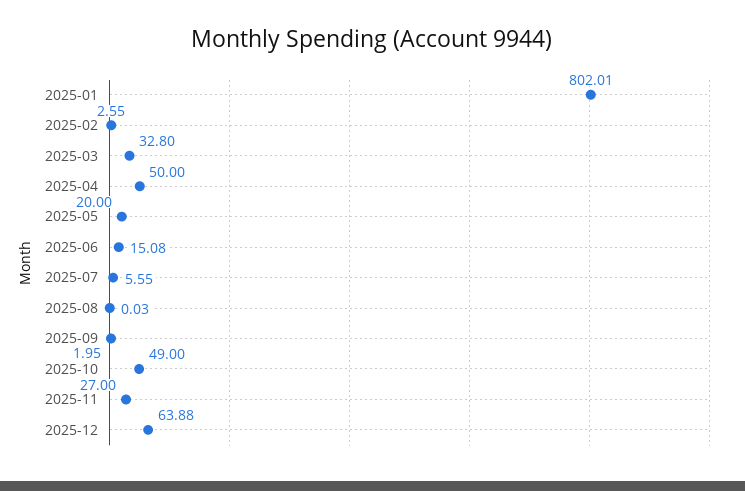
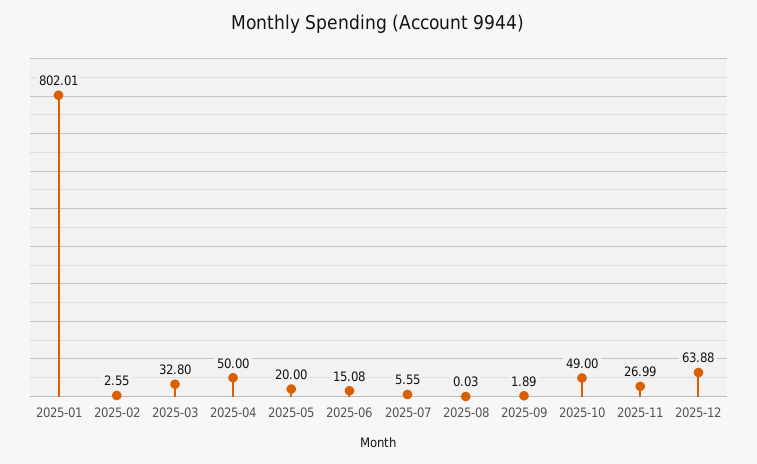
  {
    "2025-01": 802.01,
    "2025-02": 2.55,
    "2025-03": 32.8,
    "2025-04": 50,
    "2025-05": 20,
    "2025-06": 15.08,
    "2025-07": 5.55,
    "2025-08": 0.03,
-   "2025-09": 1.95,
+   "2025-09": 1.89,
    "2025-10": 49,
-   "2025-11": 27,
+   "2025-11": 26.99,
    "2025-12": 63.88
  }

